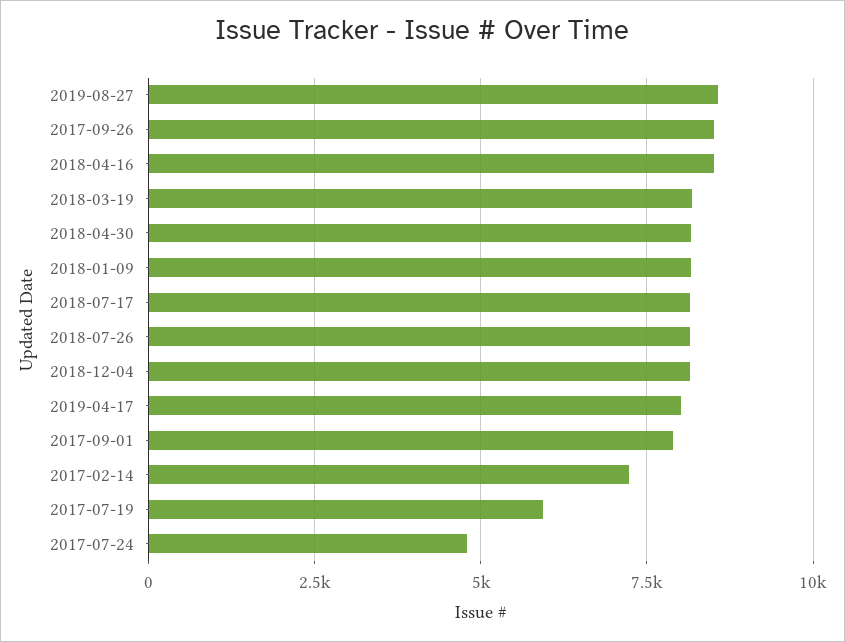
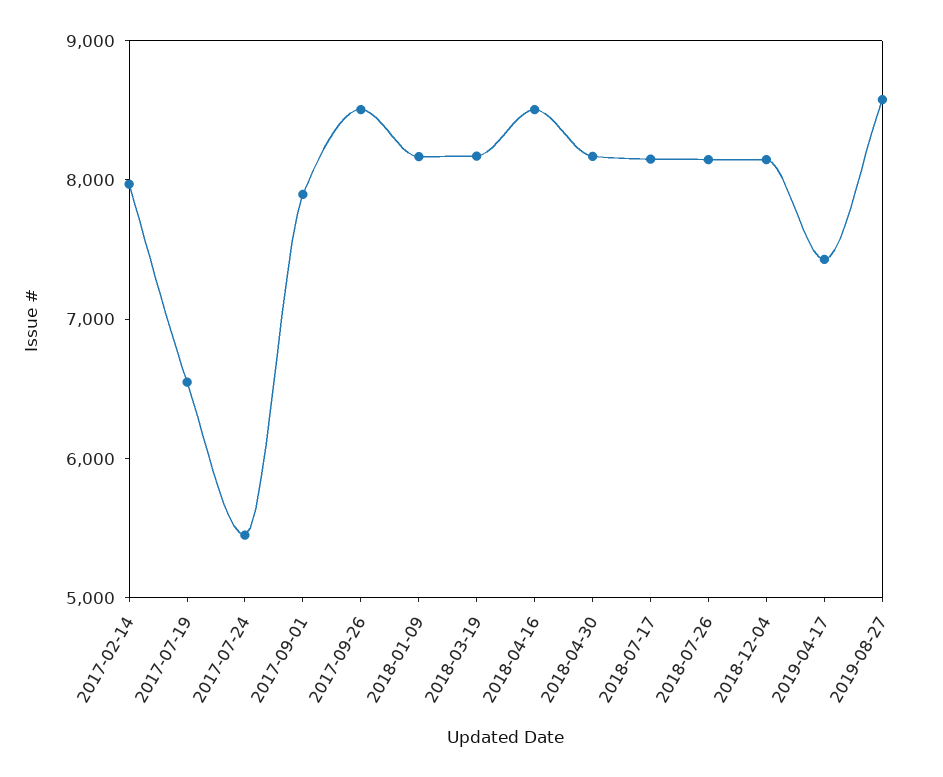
  {
    "2019-08-27": 8600,
    "2017-09-26": 8600,
    "2018-04-16": 8600,
    "2018-03-19": 8200,
    "2018-04-30": 8200,
    "2018-01-09": 8200,
    "2018-07-17": 8200,
    "2018-07-26": 8200,
    "2018-12-04": 8200,
-   "2019-04-17": 8000,
+   "2019-04-17": 7400,
    "2017-09-01": 7800,
-   "2017-02-14": 7250,
+   "2017-02-14": 8000,
-   "2017-07-19": 6000,
+   "2017-07-19": 6600,
-   "2017-07-24": 4750
+   "2017-07-24": 5400
  }

